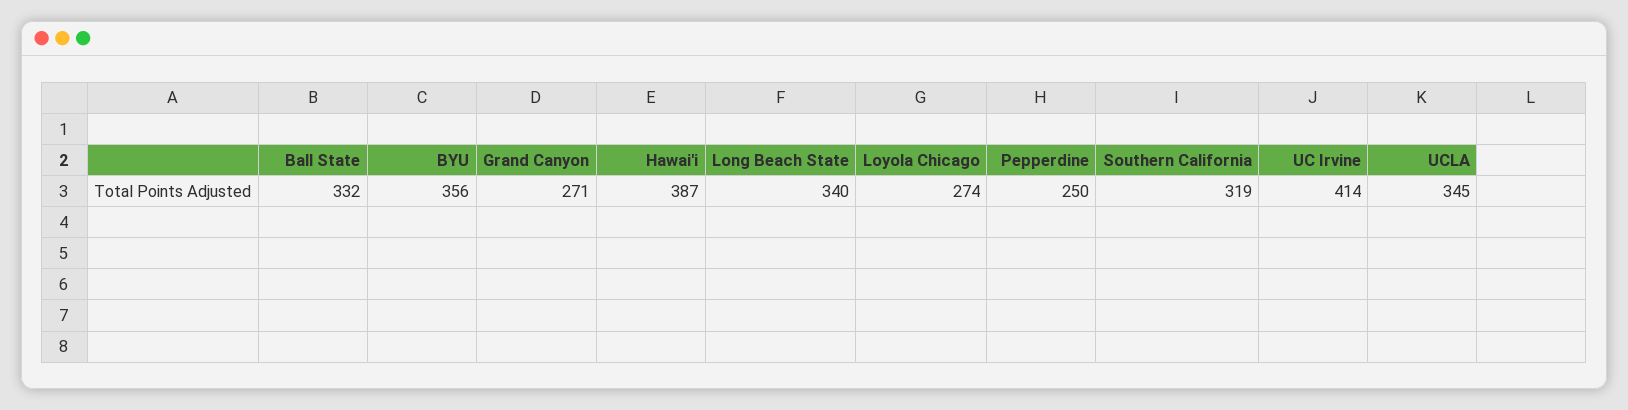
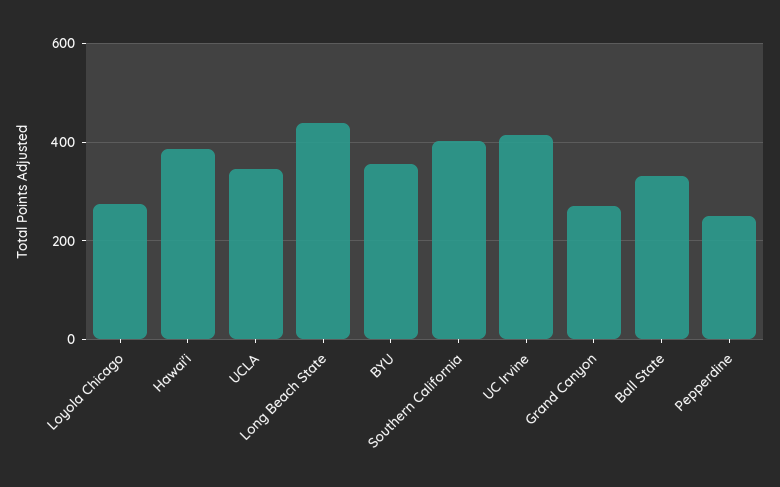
  {
    "Ball State": 332,
    "BYU": 356,
    "Grand Canyon": 271,
    "Hawai'i": 387,
-   "Long Beach State": 340,
+   "Long Beach State": 440,
    "Loyola Chicago": 274,
    "Pepperdine": 250,
-   "Southern California": 319,
+   "Southern California": 400,
    "UC Irvine": 414,
    "UCLA": 345
  }

